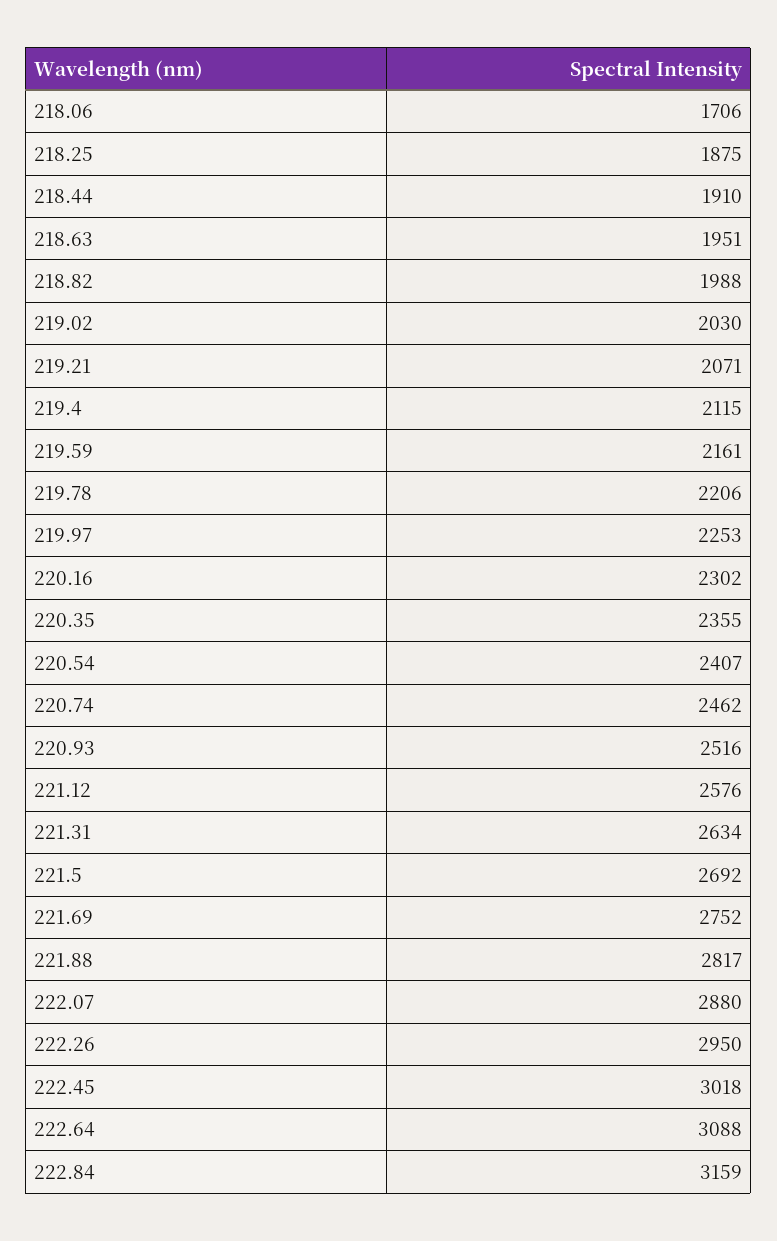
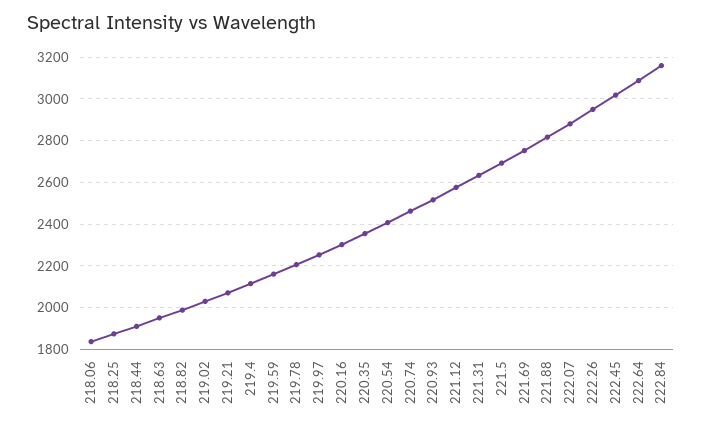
  {
-   "218.06": 1706,
+   "218.06": 1850,
    "218.25": 1875,
    "218.44": 1910,
    "218.63": 1951,
    "218.82": 1988,
    "219.02": 2030,
    "219.21": 2071,
    "219.4": 2115,
    "219.59": 2161,
    "219.78": 2206,
    "219.97": 2253,
    "220.16": 2302,
    "220.35": 2355,
    "220.54": 2407,
    "220.74": 2462,
    "220.93": 2516,
    "221.12": 2576,
    "221.31": 2634,
    "221.5": 2692,
    "221.69": 2752,
    "221.88": 2817,
    "222.07": 2880,
    "222.26": 2950,
    "222.45": 3018,
    "222.64": 3088,
    "222.84": 3159
  }

